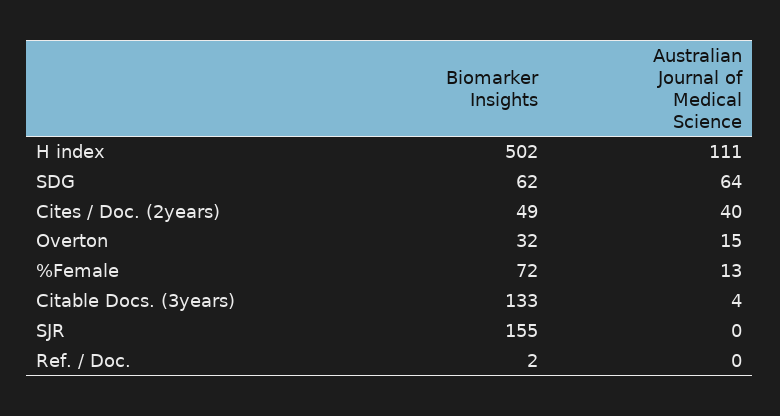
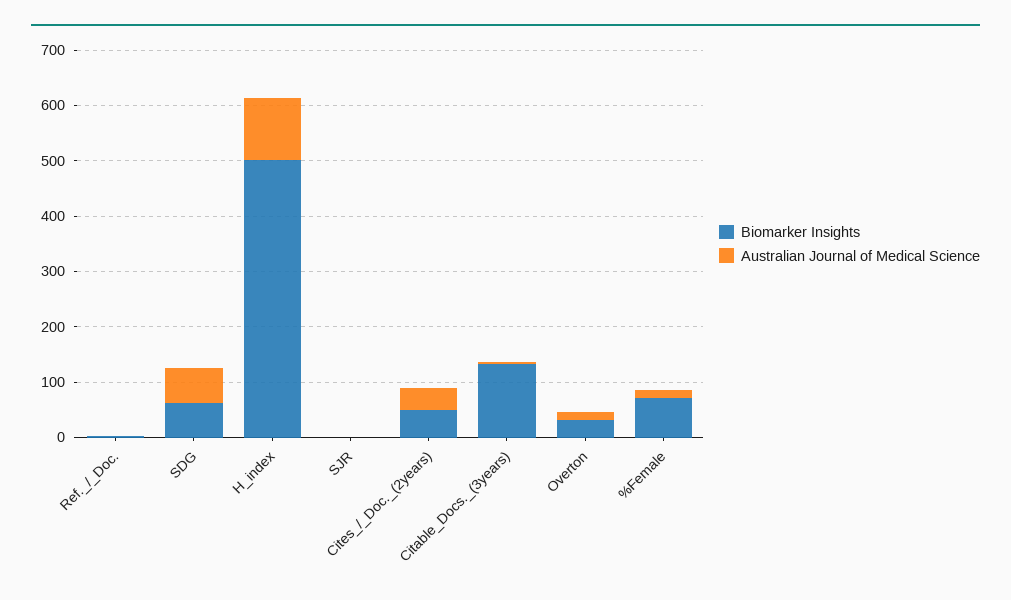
  {
    "Biomarker Insights": {
      "H index": 502,
      "SDG": 62,
      "Cites / Doc. (2years)": 49,
      "Overton": 32,
      "%Female": 72,
      "Citable Docs. (3years)": 133,
-     "SJR": 155,
+     "SJR": 0,
      "Ref. / Doc.": 2
    },
    "Australian Journal of Medical Science": {
      "H index": 111,
      "SDG": 64,
      "Cites / Doc. (2years)": 40,
      "Overton": 15,
      "%Female": 13,
      "Citable Docs. (3years)": 4,
      "SJR": 0,
      "Ref. / Doc.": 0
    }
  }

